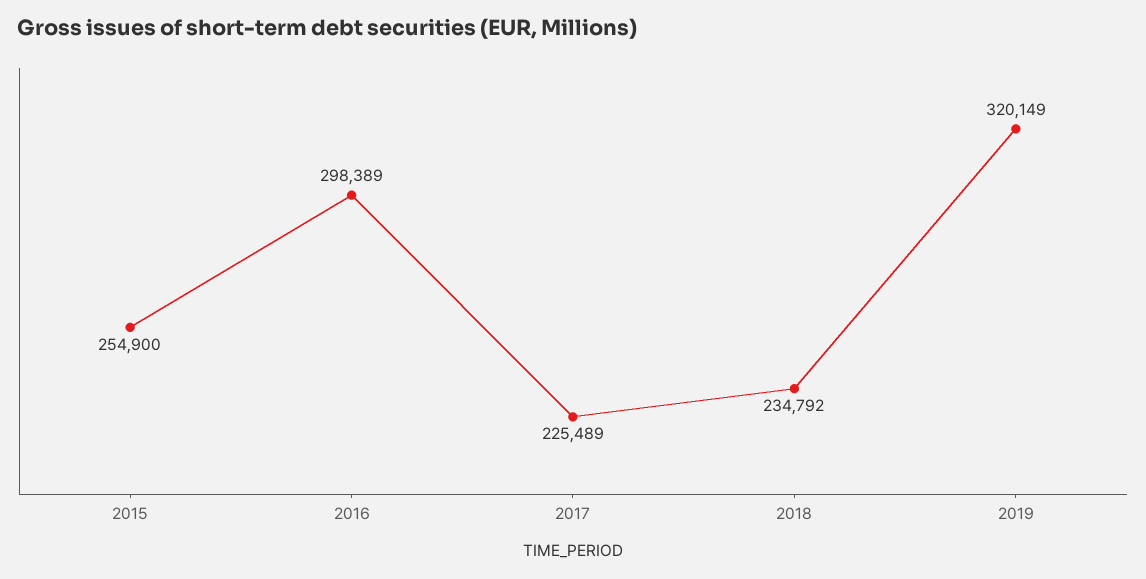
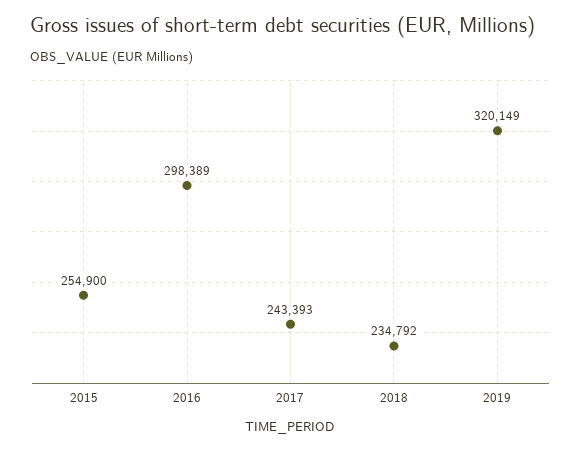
  {
    "2015": 254900,
    "2016": 298389,
-   "2017": 225489,
+   "2017": 243393,
    "2018": 234792,
    "2019": 320149
  }

